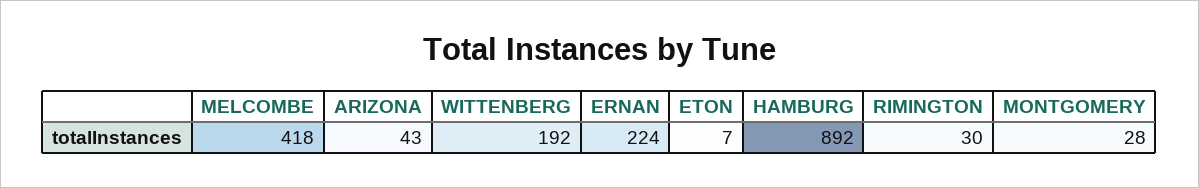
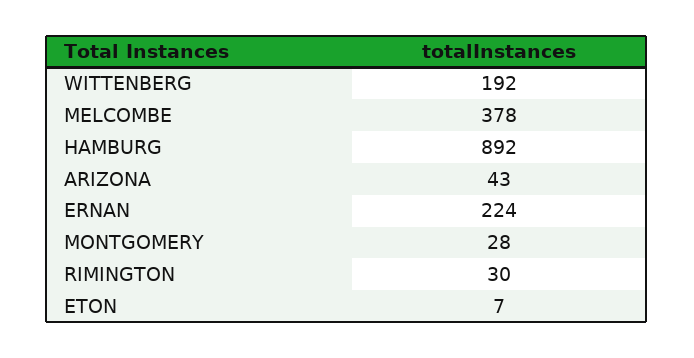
  {
-   "MELCOMBE": 418,
+   "MELCOMBE": 378,
    "ARIZONA": 43,
    "WITTENBERG": 192,
    "ERNAN": 224,
    "ETON": 7,
    "HAMBURG": 892,
    "RIMINGTON": 30,
    "MONTGOMERY": 28
  }

